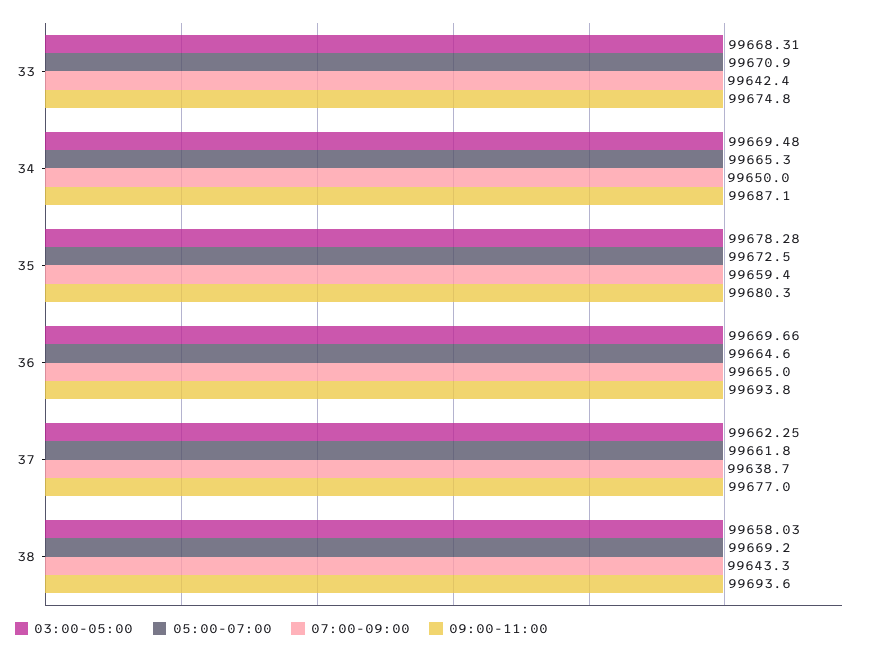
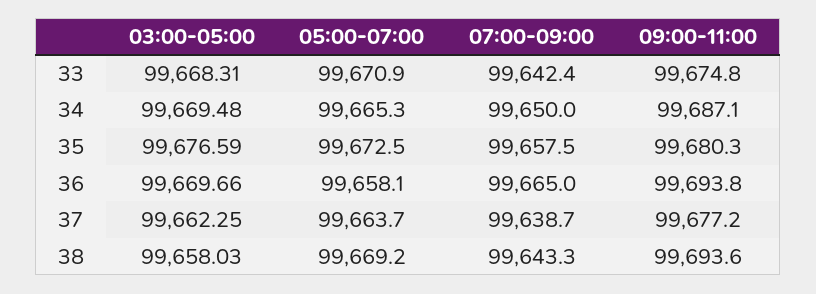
  {
    "03:00-05:00": {
      "33": 99668.31,
      "34": 99669.48,
-     "35": 99678.28,
+     "35": 99676.59,
      "36": 99669.66,
      "37": 99662.25,
      "38": 99658.03
    },
    "05:00-07:00": {
      "33": 99670.9,
      "34": 99665.3,
      "35": 99672.5,
-     "36": 99664.6,
+     "36": 99658.1,
-     "37": 99661.8,
+     "37": 99663.7,
      "38": 99669.2
    },
    "07:00-09:00": {
      "33": 99642.4,
      "34": 99650,
-     "35": 99659.4,
+     "35": 99657.5,
      "36": 99665,
      "37": 99638.7,
      "38": 99643.3
    },
    "09:00-11:00": {
      "33": 99674.8,
      "34": 99687.1,
      "35": 99680.3,
      "36": 99693.8,
-     "37": 99677,
+     "37": 99677.2,
      "38": 99693.6
    }
  }

